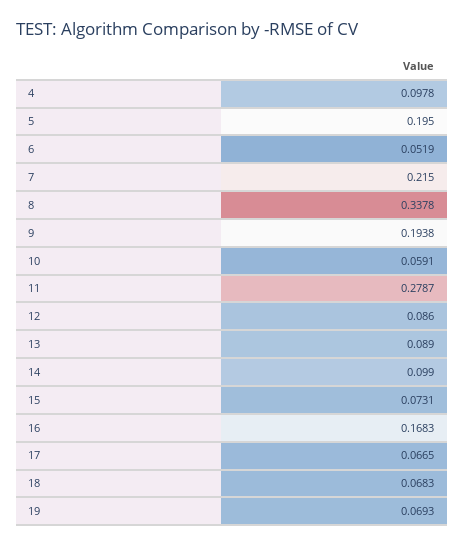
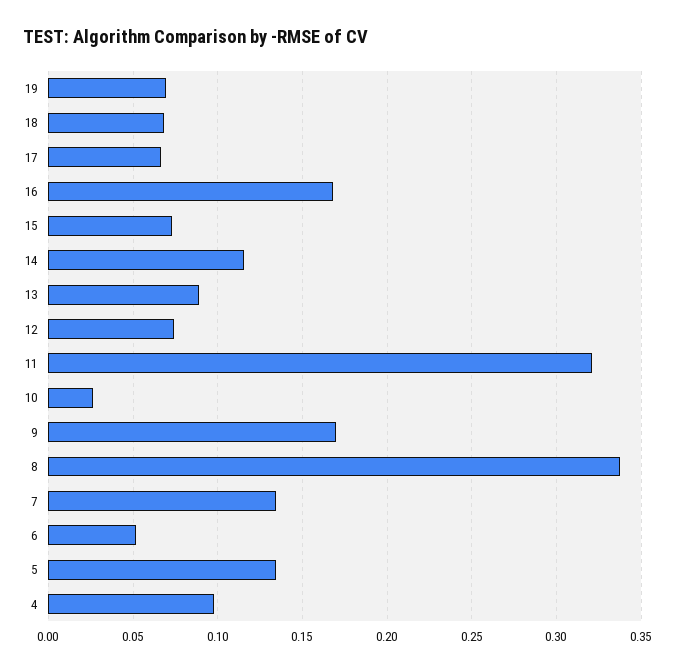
  {
    "4": 0.0978,
-   "5": 0.195,
+   "5": 0.135,
    "6": 0.0519,
-   "7": 0.215,
+   "7": 0.135,
    "8": 0.3378,
-   "9": 0.1938,
+   "9": 0.17,
-   "10": 0.0591,
+   "10": 0.025,
-   "11": 0.2787,
+   "11": 0.32,
-   "12": 0.086,
+   "12": 0.075,
    "13": 0.089,
-   "14": 0.099,
+   "14": 0.115,
    "15": 0.0731,
    "16": 0.1683,
    "17": 0.0665,
    "18": 0.0683,
    "19": 0.0693
  }

